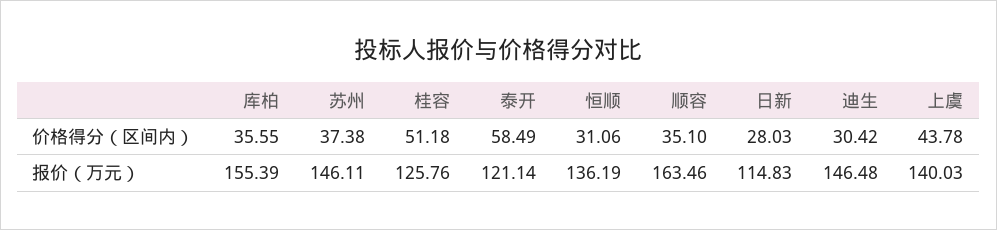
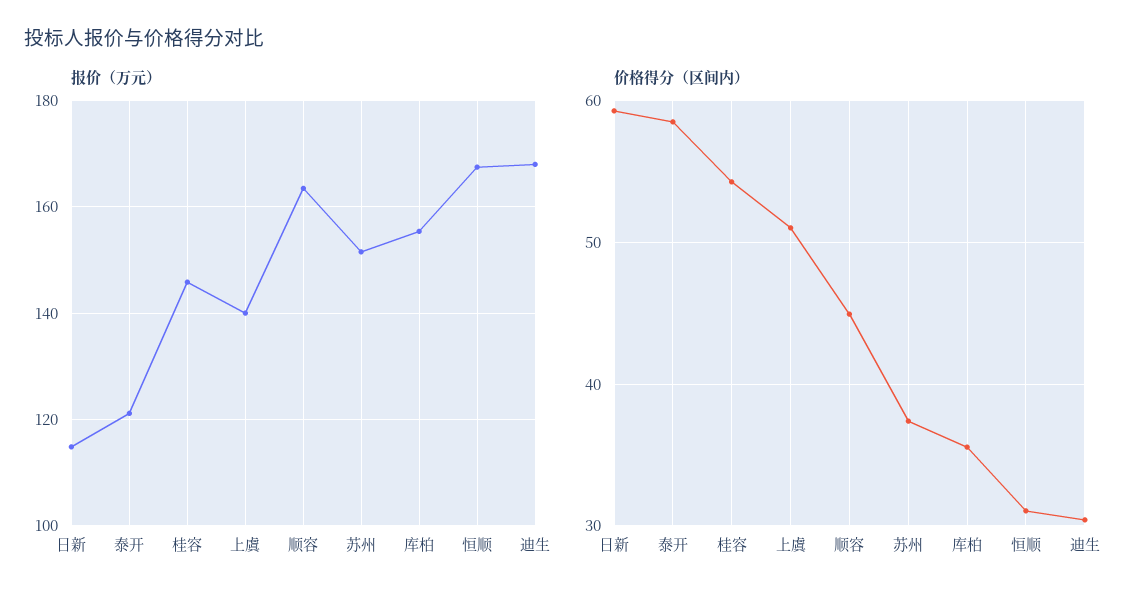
  {
    "价格得分（区间内）": {
      "库柏": 35.55,
      "苏州": 37.38,
-     "桂容": 51.18,
+     "桂容": 54,
      "泰开": 58.49,
      "恒顺": 31.06,
-     "顺容": 35.1,
+     "顺容": 45,
-     "日新": 28.03,
+     "日新": 59,
      "迪生": 30.42,
-     "上虞": 43.78
+     "上虞": 51
    },
    "报价（万元）": {
      "库柏": 155.39,
-     "苏州": 146.11,
+     "苏州": 152,
-     "桂容": 125.76,
+     "桂容": 146,
      "泰开": 121.14,
-     "恒顺": 136.19,
+     "恒顺": 168,
      "顺容": 163.46,
      "日新": 114.83,
-     "迪生": 146.48,
+     "迪生": 168,
      "上虞": 140.03
    }
  }

